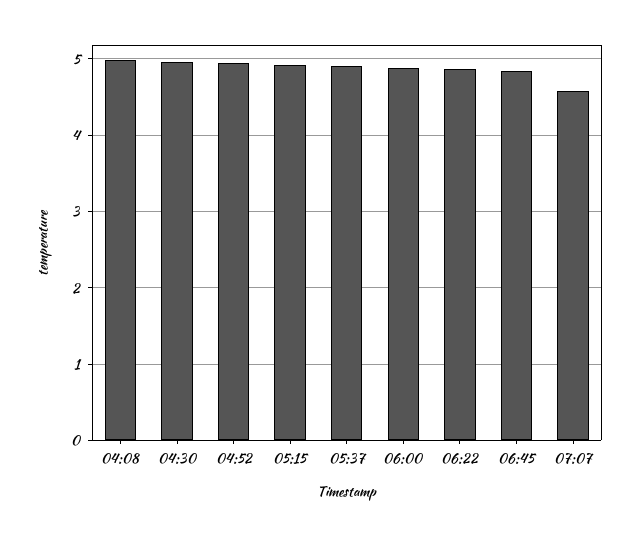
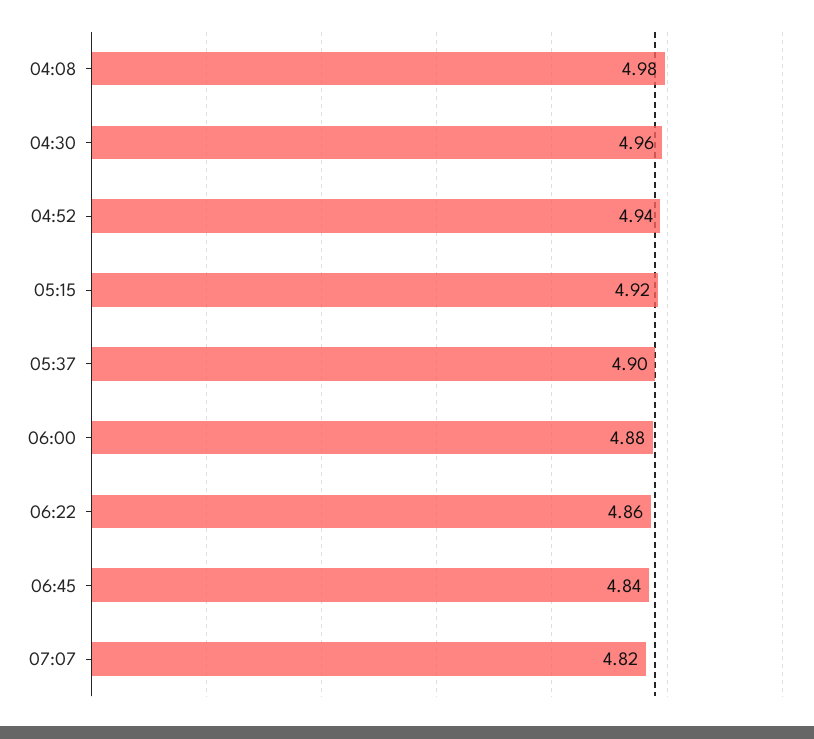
  {
    "04:08": 4.98,
    "04:30": 4.96,
    "04:52": 4.94,
    "05:15": 4.92,
    "05:37": 4.9,
    "06:00": 4.88,
    "06:22": 4.86,
    "06:45": 4.84,
-   "07:07": 4.6
+   "07:07": 4.82
  }

